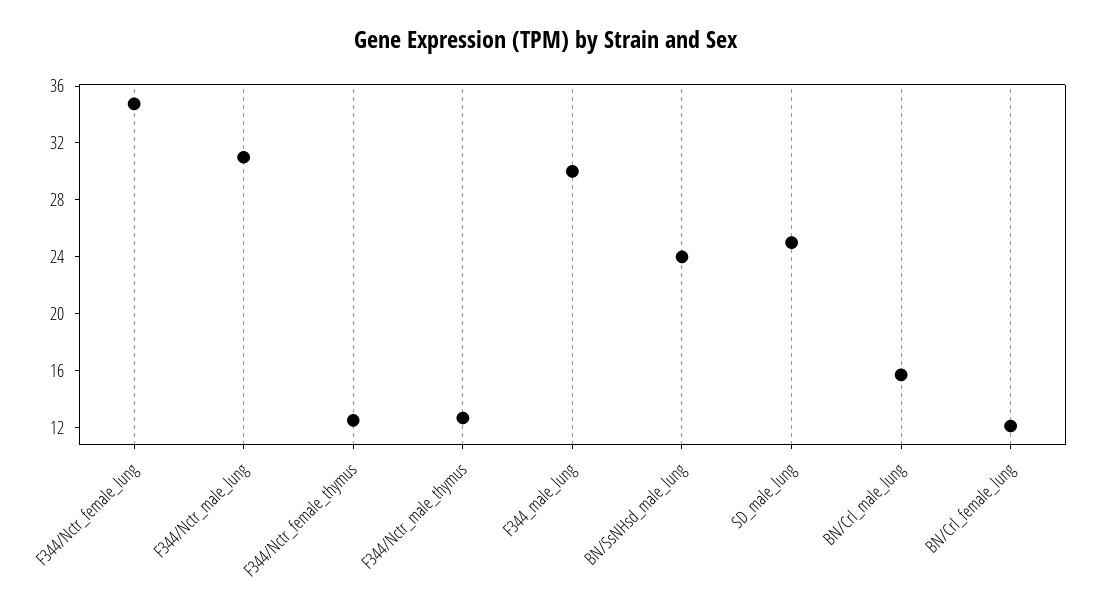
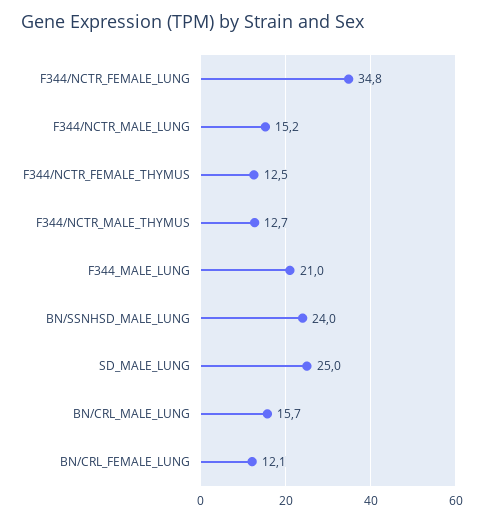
  {
    "F344/Nctr_female_lung": 34.8,
-   "F344/Nctr_male_lung": 31,
+   "F344/Nctr_male_lung": 15.2,
    "F344/Nctr_female_thymus": 12.5,
    "F344/Nctr_male_thymus": 12.7,
-   "F344_male_lung": 30,
+   "F344_male_lung": 21,
    "BN/SsNHsd_male_lung": 24,
    "SD_male_lung": 25,
    "BN/Crl_male_lung": 15.7,
    "BN/Crl_female_lung": 12.1
  }

